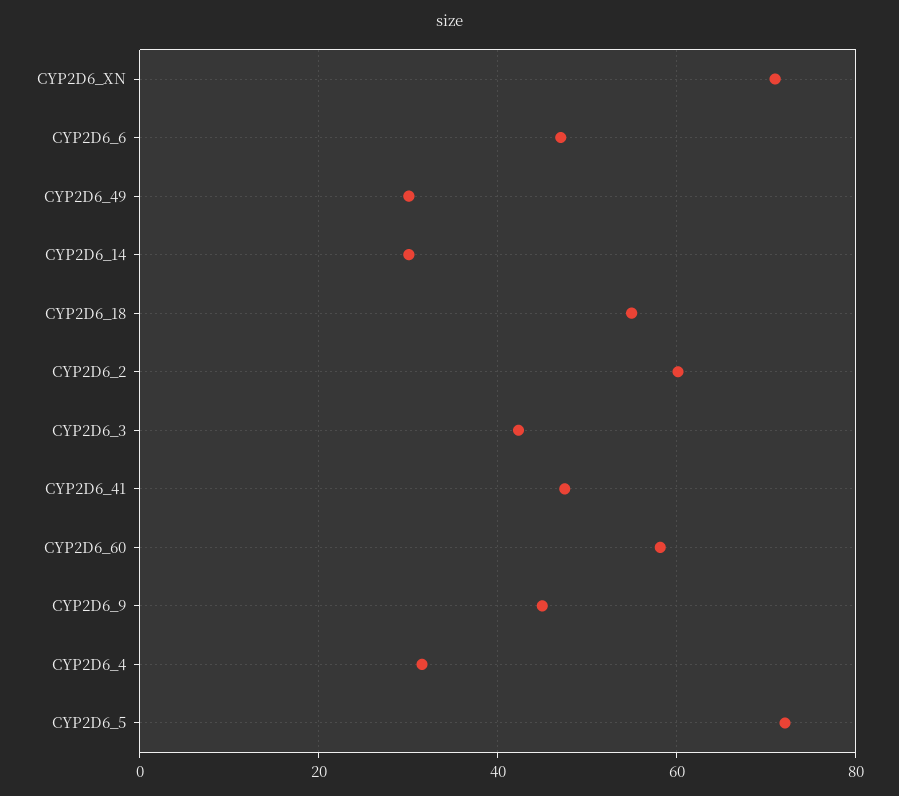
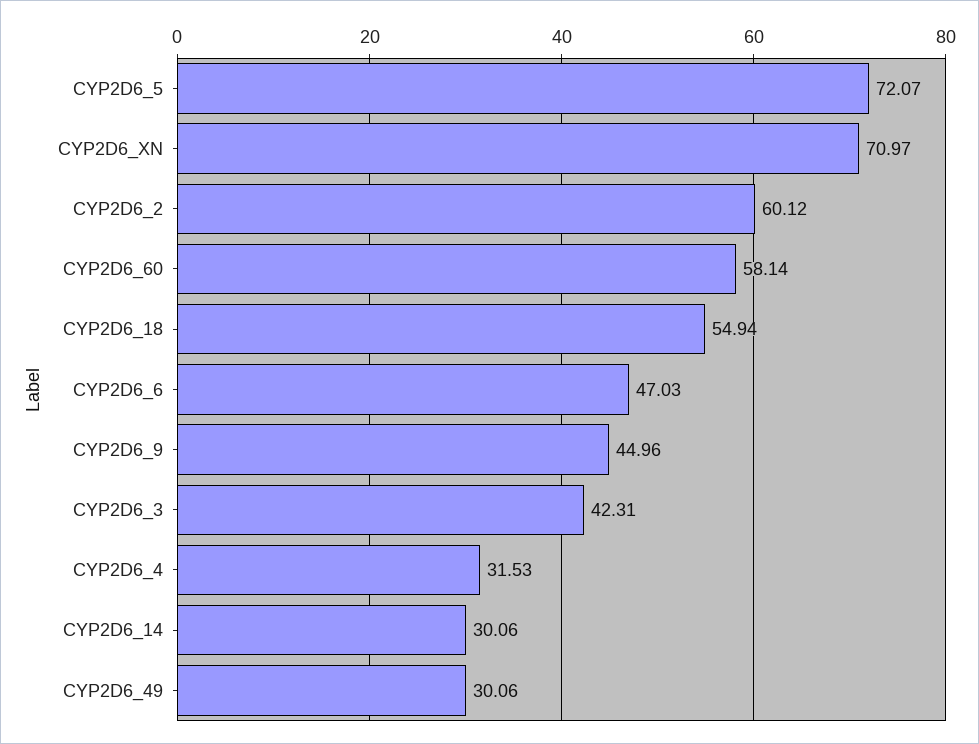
  {
    "CYP2D6_XN": 70.97,
    "CYP2D6_6": 47.03,
    "CYP2D6_49": 30.06,
    "CYP2D6_14": 30.06,
    "CYP2D6_18": 54.94,
    "CYP2D6_2": 60.12,
    "CYP2D6_3": 42.31,
-   "CYP2D6_41": 48,
    "CYP2D6_60": 58.14,
    "CYP2D6_9": 44.96,
    "CYP2D6_4": 31.53,
    "CYP2D6_5": 72.07
  }

